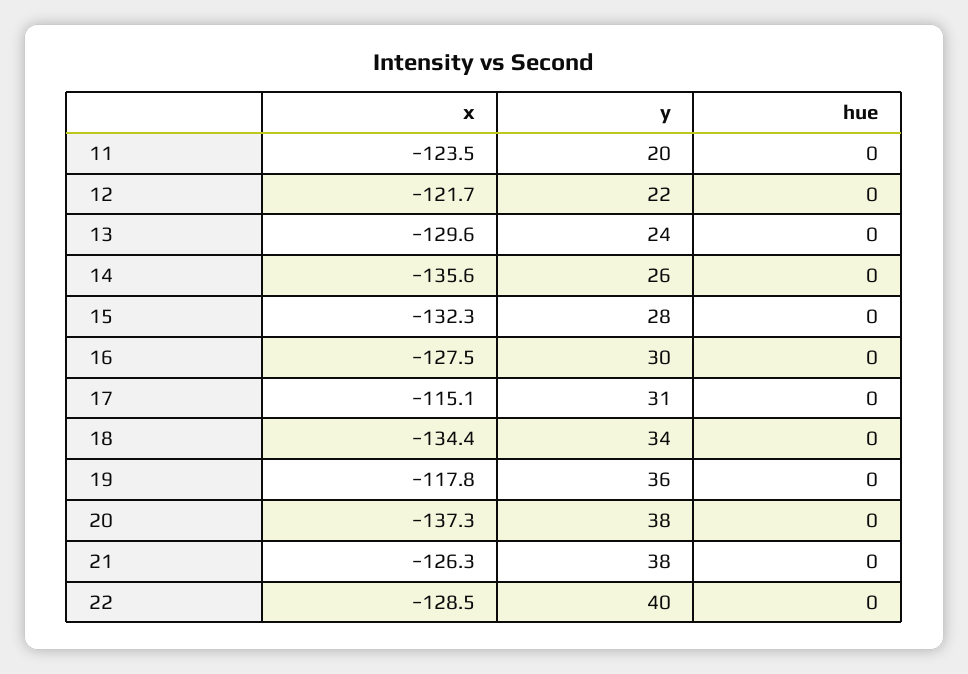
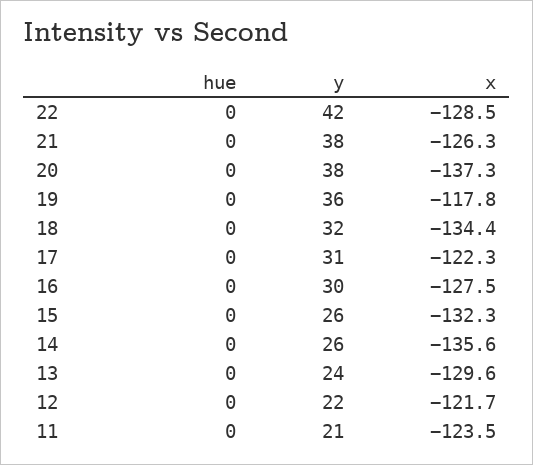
  {
    "x": {
      "11": -123.5,
      "12": -121.7,
      "13": -129.6,
      "14": -135.6,
      "15": -132.3,
      "16": -127.5,
-     "17": -115.1,
+     "17": -122.3,
      "18": -134.4,
      "19": -117.8,
      "20": -137.3,
      "21": -126.3,
      "22": -128.5
    },
    "y": {
-     "11": 20,
+     "11": 21,
      "12": 22,
      "13": 24,
      "14": 26,
-     "15": 28,
+     "15": 26,
      "16": 30,
      "17": 31,
-     "18": 34,
+     "18": 32,
      "19": 36,
      "20": 38,
      "21": 38,
-     "22": 40
+     "22": 42
    },
    "hue": {
      "11": 0,
      "12": 0,
      "13": 0,
      "14": 0,
      "15": 0,
      "16": 0,
      "17": 0,
      "18": 0,
      "19": 0,
      "20": 0,
      "21": 0,
      "22": 0
    }
  }

